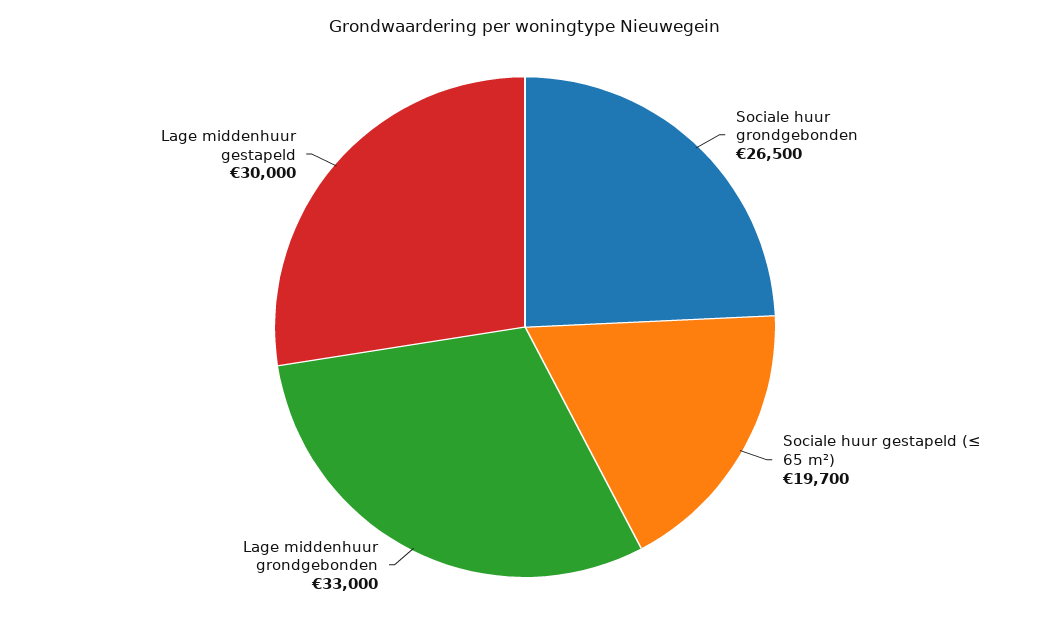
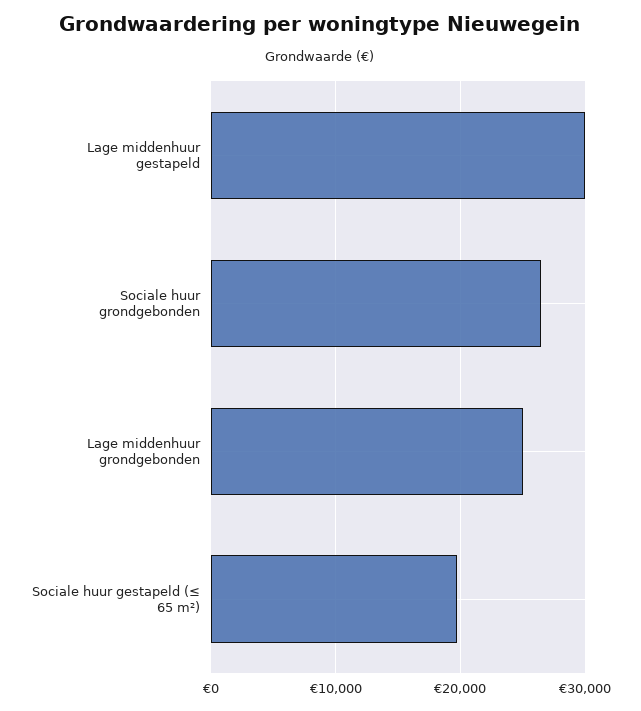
  {
    "Sociale huur grondgebonden": 26500,
    "Sociale huur gestapeld (≤ 65 m²)": 19700,
-   "Lage middenhuur grondgebonden": 33000,
+   "Lage middenhuur grondgebonden": 25000,
    "Lage middenhuur gestapeld": 30000
  }

